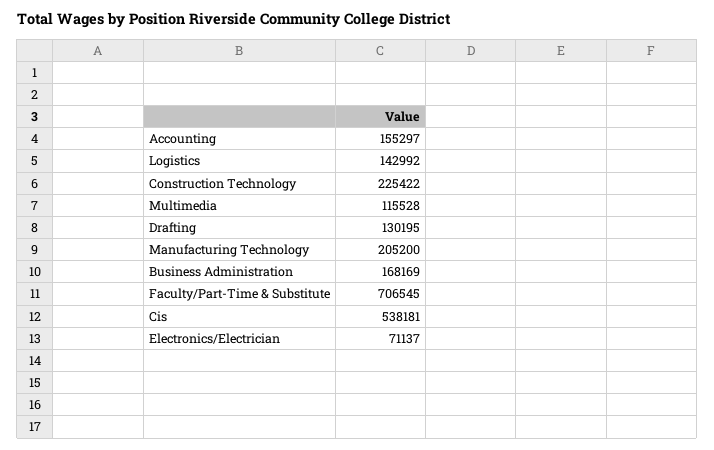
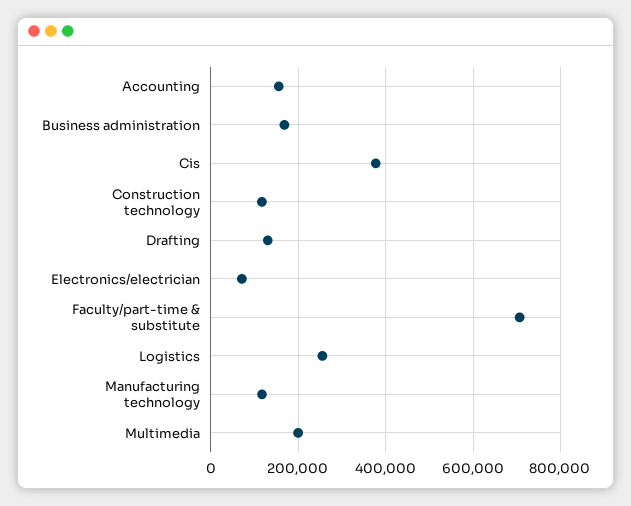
  {
    "Accounting": 155297,
-   "Logistics": 142992,
+   "Logistics": 260000,
-   "Construction Technology": 225422,
+   "Construction Technology": 120000,
-   "Multimedia": 115528,
+   "Multimedia": 200000,
    "Drafting": 130195,
-   "Manufacturing Technology": 205200,
+   "Manufacturing Technology": 120000,
    "Business Administration": 168169,
    "Faculty/Part-Time & Substitute": 706545,
-   "Cis": 538181,
+   "Cis": 380000,
    "Electronics/Electrician": 71137
  }

